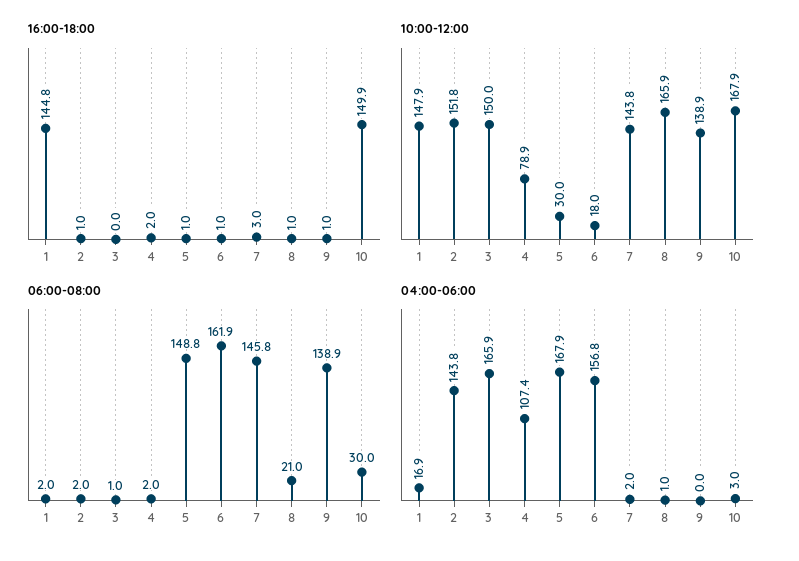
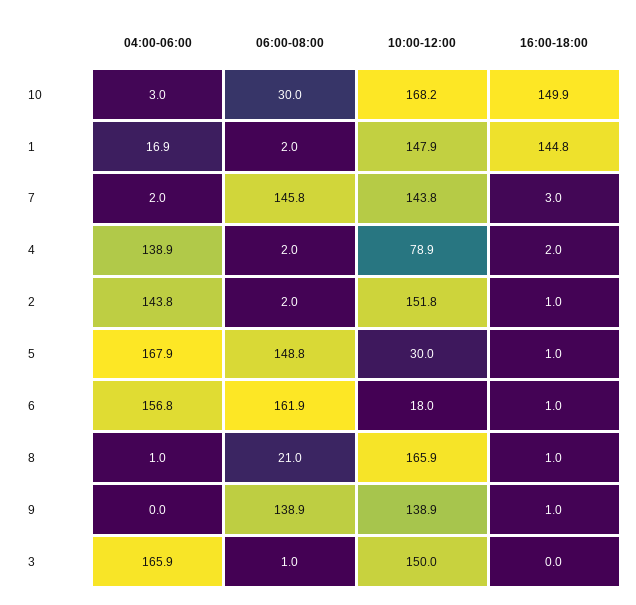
  {
    "16:00-18:00": {
      "1": 144.8,
      "2": 1,
      "3": 0,
      "4": 2,
      "5": 1,
      "6": 1,
      "7": 3,
      "8": 1,
      "9": 1,
      "10": 149.9
    },
    "10:00-12:00": {
      "1": 147.9,
      "2": 151.8,
      "3": 150,
      "4": 78.9,
      "5": 30,
      "6": 18,
      "7": 143.8,
      "8": 165.9,
      "9": 138.9,
-     "10": 167.9
+     "10": 168.2
    },
    "06:00-08:00": {
      "1": 2,
      "2": 2,
      "3": 1,
      "4": 2,
      "5": 148.8,
      "6": 161.9,
      "7": 145.8,
      "8": 21,
      "9": 138.9,
      "10": 30
    },
    "04:00-06:00": {
      "1": 16.9,
      "2": 143.8,
      "3": 165.9,
-     "4": 107.4,
+     "4": 138.9,
      "5": 167.9,
      "6": 156.8,
      "7": 2,
      "8": 1,
      "9": 0,
      "10": 3
    }
  }

